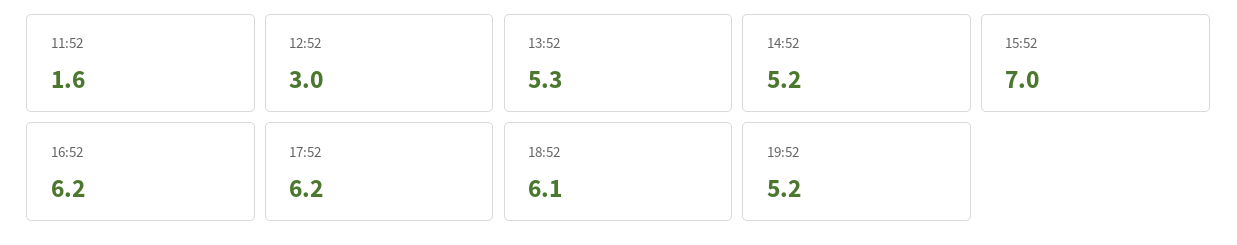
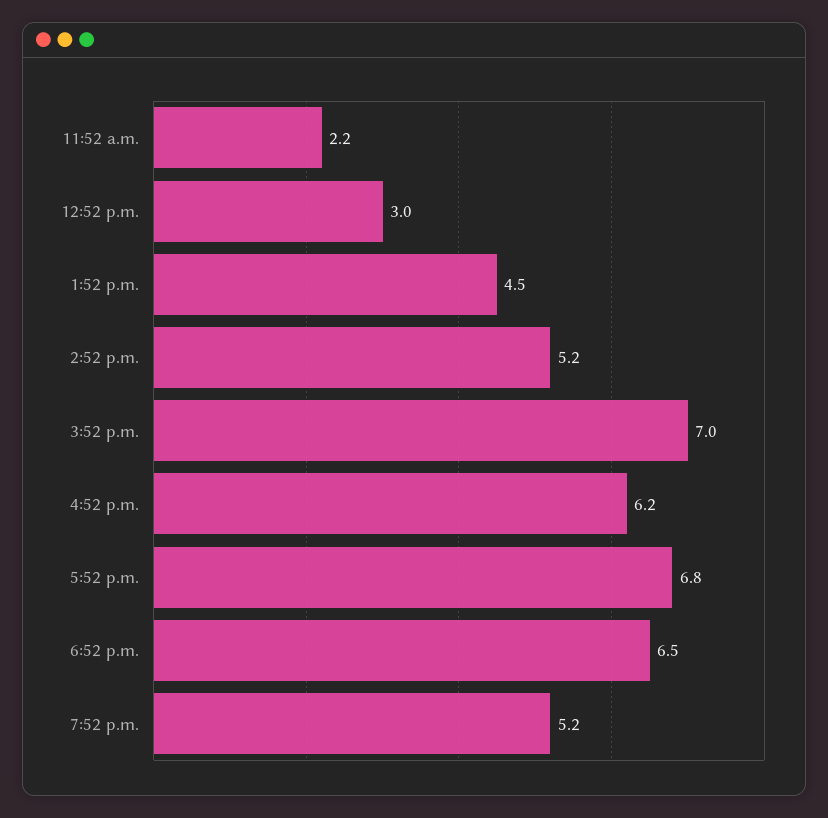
  {
-   "11:52": 1.6,
+   "11:52": 2.2,
    "12:52": 3,
-   "13:52": 5.3,
+   "13:52": 4.5,
    "14:52": 5.2,
    "15:52": 7,
    "16:52": 6.2,
-   "17:52": 6.2,
+   "17:52": 6.8,
-   "18:52": 6.1,
+   "18:52": 6.5,
    "19:52": 5.2
  }

